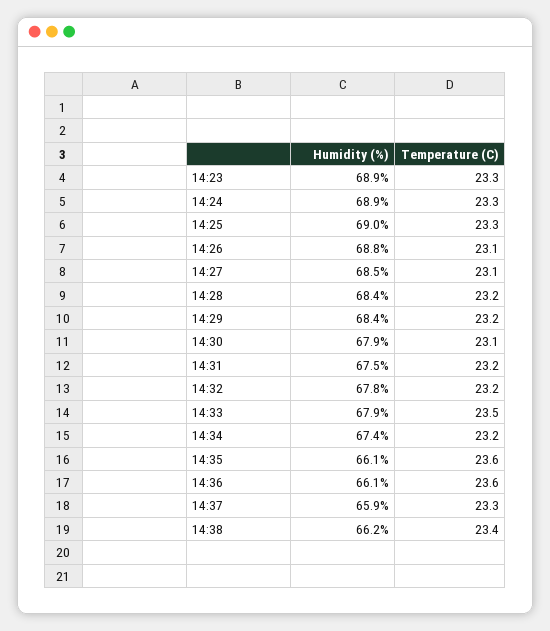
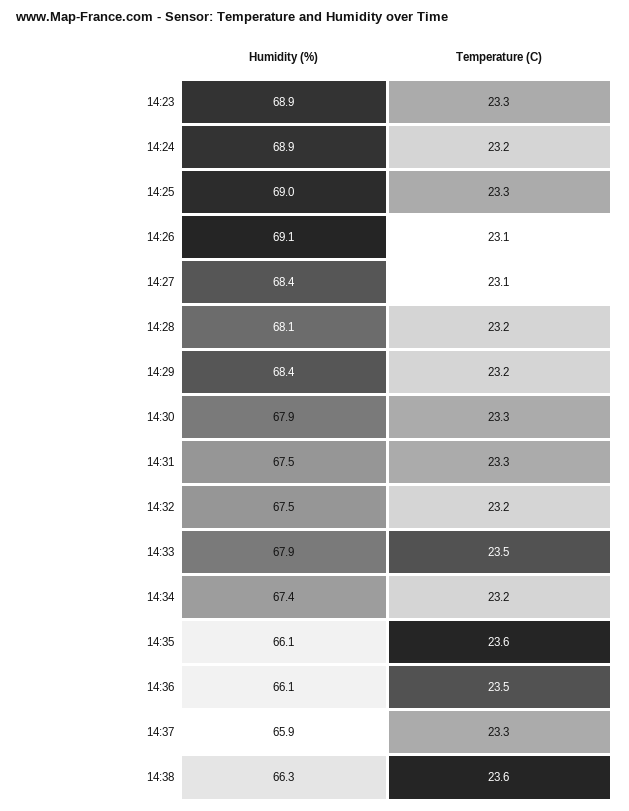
  {
    "Humidity (%)": {
      "14:23": 68.9,
      "14:24": 68.9,
      "14:25": 69,
-     "14:26": 68.8,
+     "14:26": 69.1,
-     "14:27": 68.5,
+     "14:27": 68.4,
-     "14:28": 68.4,
+     "14:28": 68.1,
      "14:29": 68.4,
      "14:30": 67.9,
      "14:31": 67.5,
-     "14:32": 67.8,
+     "14:32": 67.5,
      "14:33": 67.9,
      "14:34": 67.4,
      "14:35": 66.1,
      "14:36": 66.1,
      "14:37": 65.9,
-     "14:38": 66.2
+     "14:38": 66.3
    },
    "Temperature (C)": {
      "14:23": 23.3,
-     "14:24": 23.3,
+     "14:24": 23.2,
      "14:25": 23.3,
      "14:26": 23.1,
      "14:27": 23.1,
      "14:28": 23.2,
      "14:29": 23.2,
-     "14:30": 23.1,
+     "14:30": 23.3,
-     "14:31": 23.2,
+     "14:31": 23.3,
      "14:32": 23.2,
      "14:33": 23.5,
      "14:34": 23.2,
      "14:35": 23.6,
-     "14:36": 23.6,
+     "14:36": 23.5,
      "14:37": 23.3,
-     "14:38": 23.4
+     "14:38": 23.6
    }
  }

